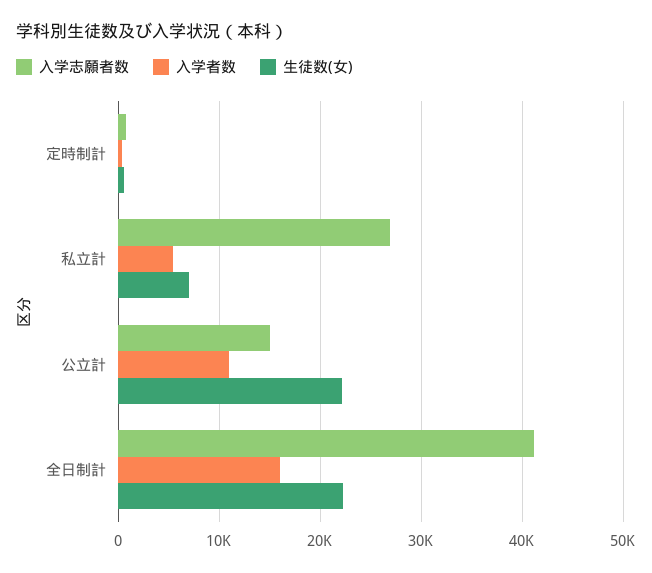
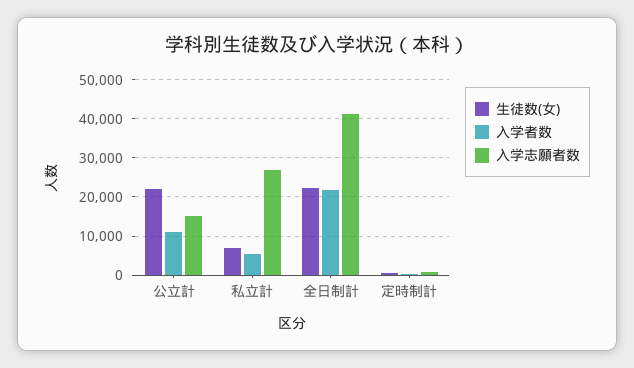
  {
    "入学志願者数": {
      "定時制計": 1000,
      "私立計": 27000,
      "公立計": 15000,
      "全日制計": 41000
    },
    "入学者数": {
      "定時制計": 0,
      "私立計": 5000,
      "公立計": 11000,
-     "全日制計": 16000
+     "全日制計": 22000
    },
    "生徒数(女)": {
      "定時制計": 1000,
      "私立計": 7000,
      "公立計": 22000,
      "全日制計": 22000
    }
  }

